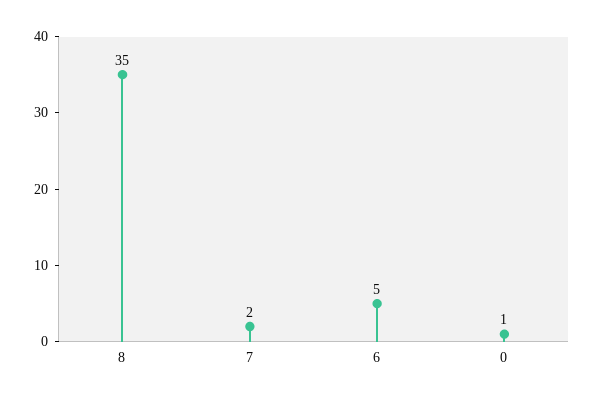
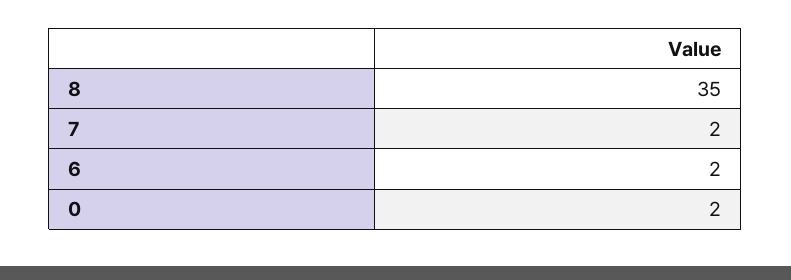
  {
    "8": 35,
    "7": 2,
-   "6": 5,
+   "6": 2,
-   "0": 1
+   "0": 2
  }

